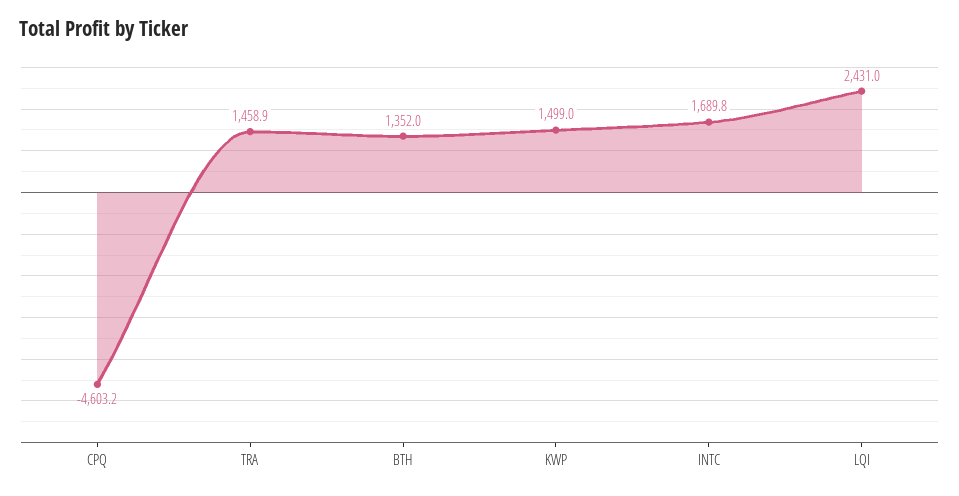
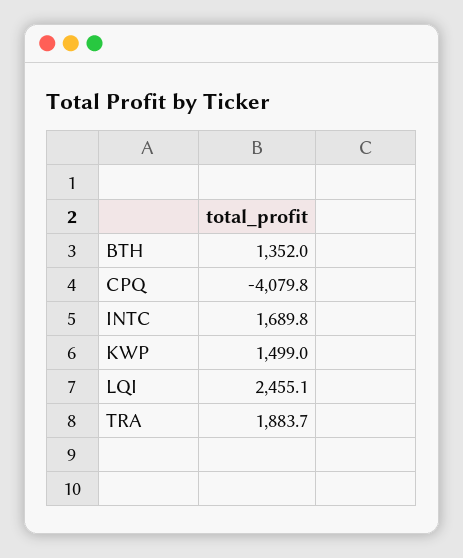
  {
-   "CPQ": -4603.2,
+   "CPQ": -4079.8,
-   "TRA": 1458.9,
+   "TRA": 1883.7,
    "BTH": 1352,
    "KWP": 1499,
    "INTC": 1689.8,
-   "LQI": 2431
+   "LQI": 2455.1
  }

